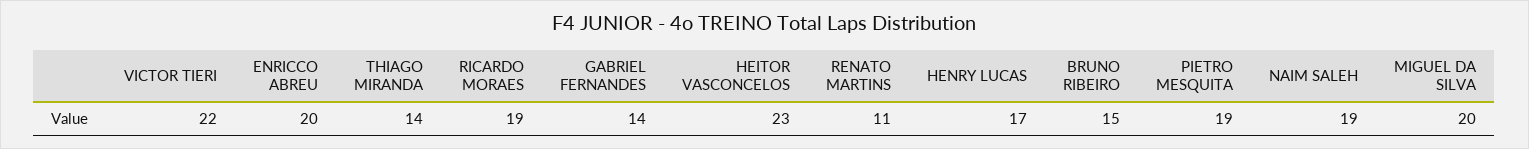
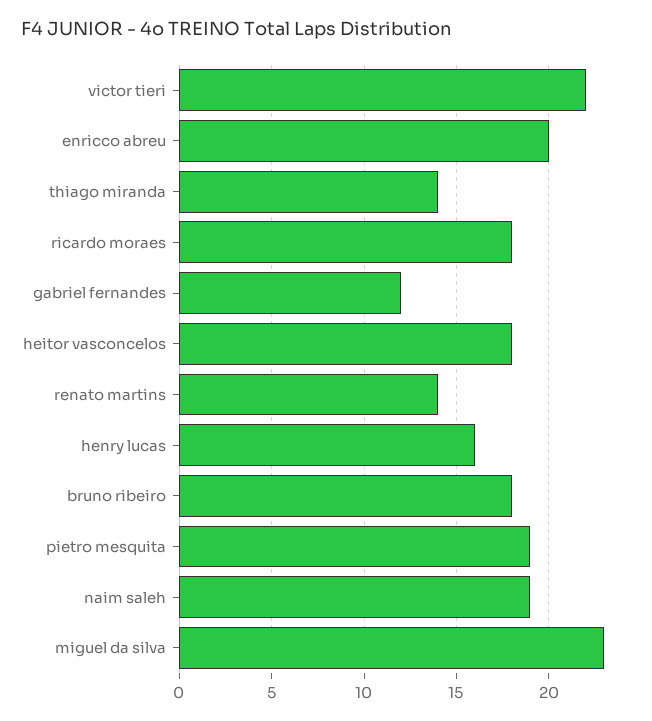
  {
    "VICTOR TIERI": 22,
    "ENRICCO ABREU": 20,
    "THIAGO MIRANDA": 14,
-   "RICARDO MORAES": 19,
+   "RICARDO MORAES": 18,
-   "GABRIEL FERNANDES": 14,
+   "GABRIEL FERNANDES": 12,
-   "HEITOR VASCONCELOS": 23,
+   "HEITOR VASCONCELOS": 18,
-   "RENATO MARTINS": 11,
+   "RENATO MARTINS": 14,
-   "HENRY LUCAS": 17,
+   "HENRY LUCAS": 16,
-   "BRUNO RIBEIRO": 15,
+   "BRUNO RIBEIRO": 18,
    "PIETRO MESQUITA": 19,
    "NAIM SALEH": 19,
-   "MIGUEL DA SILVA": 20
+   "MIGUEL DA SILVA": 23
  }

